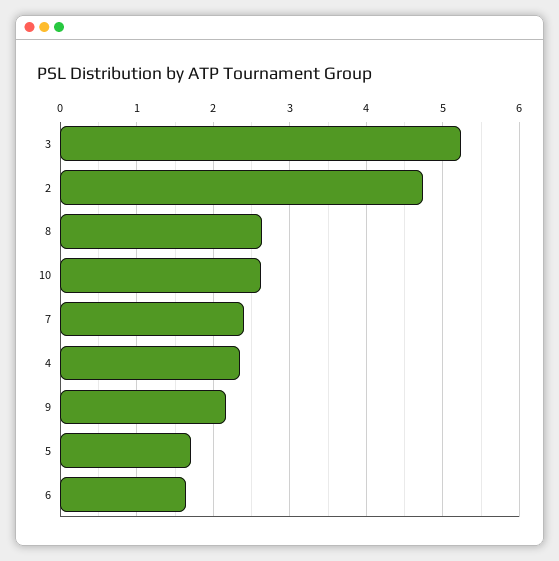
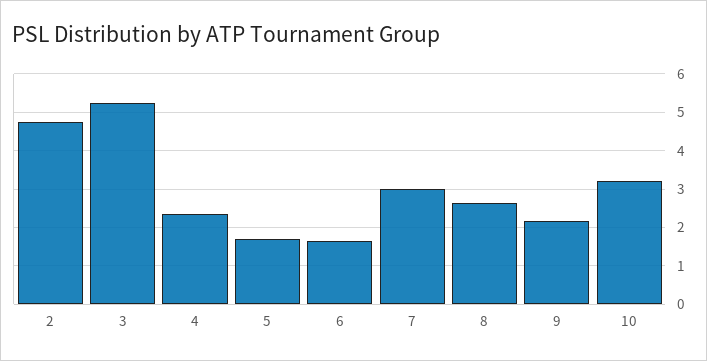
  {
    "3": 5.2,
    "2": 4.7,
    "8": 2.6,
-   "10": 2.6,
+   "10": 3.2,
-   "7": 2.4,
+   "7": 3,
    "4": 2.4,
    "9": 2.2,
    "5": 1.7,
    "6": 1.6
  }

